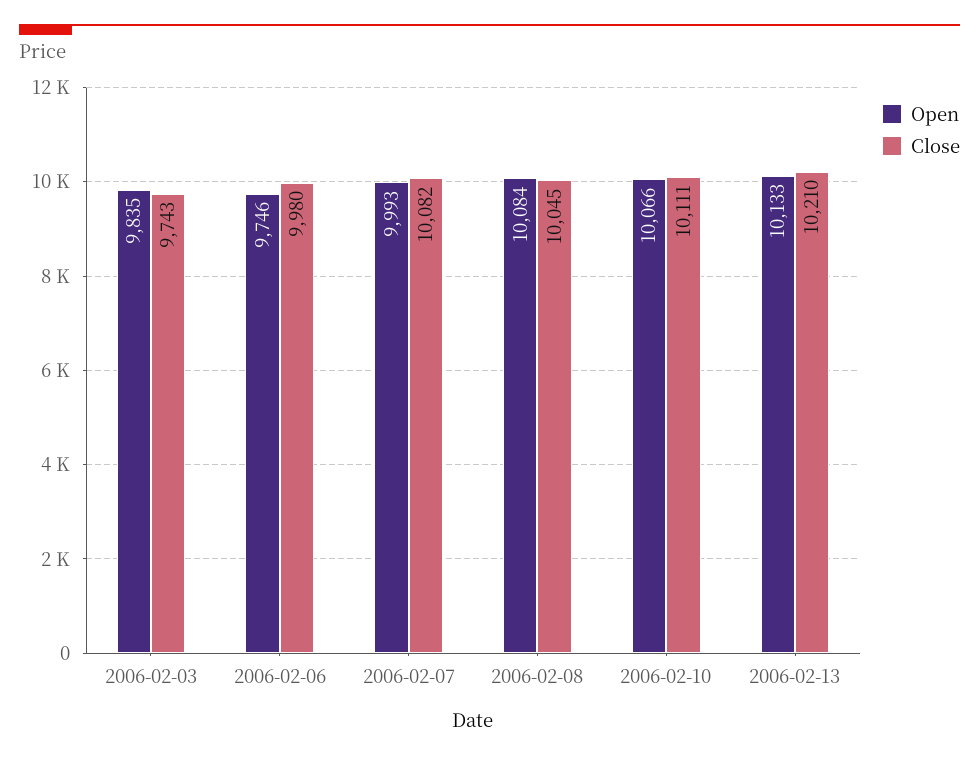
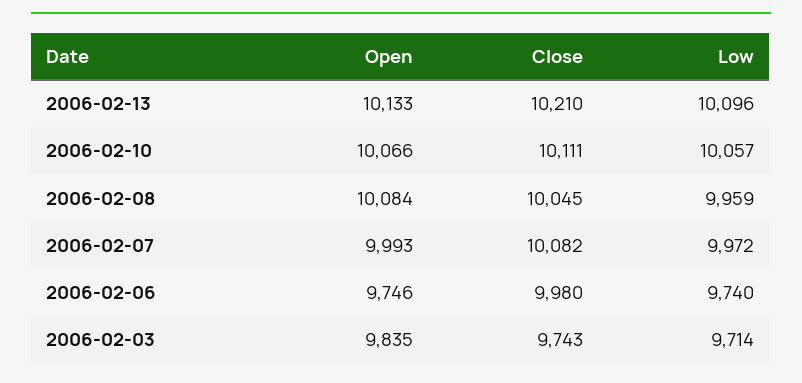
  {
    "Open": {
      "2006-02-03": 9835,
      "2006-02-06": 9746,
      "2006-02-07": 9993,
      "2006-02-08": 10084,
      "2006-02-10": 10066,
      "2006-02-13": 10133
    },
    "Close": {
      "2006-02-03": 9743,
      "2006-02-06": 9980,
      "2006-02-07": 10082,
      "2006-02-08": 10045,
      "2006-02-10": 10111,
      "2006-02-13": 10210
-   }
+   },
+   "Low": {
+     "2006-02-13": 10096,
+     "2006-02-10": 10057,
+     "2006-02-08": 9959,
+     "2006-02-07": 9972,
+     "2006-02-06": 9740,
+     "2006-02-03": 9714
+   }
  }

